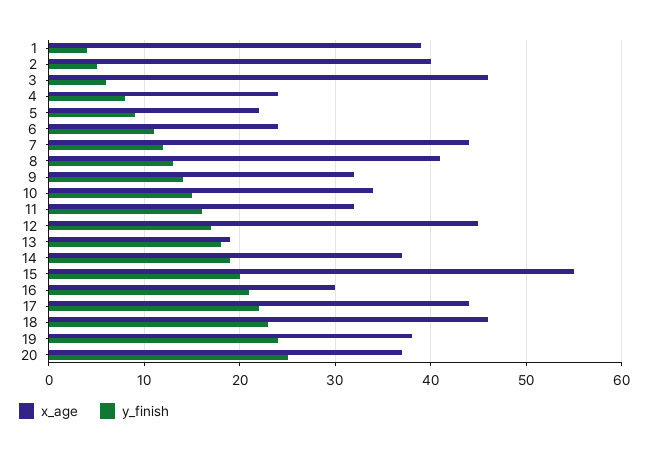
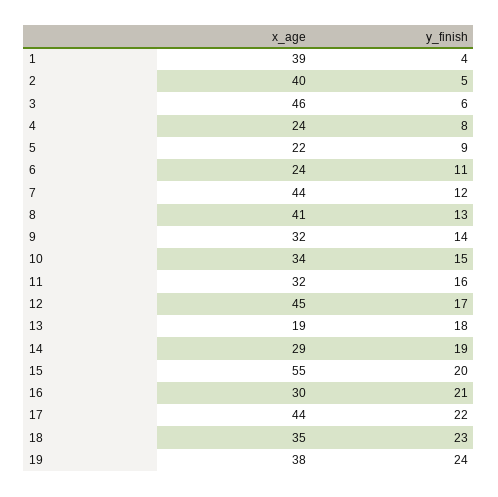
  {
    "x_age": {
      "1": 39,
      "2": 40,
      "3": 46,
      "4": 24,
      "5": 22,
      "6": 24,
      "7": 44,
      "8": 41,
      "9": 32,
      "10": 34,
      "11": 32,
      "12": 45,
      "13": 19,
-     "14": 37,
+     "14": 29,
      "15": 55,
      "16": 30,
      "17": 44,
-     "18": 46,
+     "18": 35,
-     "19": 38,
+     "19": 38
-     "20": 37
    },
    "y_finish": {
      "1": 4,
      "2": 5,
      "3": 6,
      "4": 8,
      "5": 9,
      "6": 11,
      "7": 12,
      "8": 13,
      "9": 14,
      "10": 15,
      "11": 16,
      "12": 17,
      "13": 18,
      "14": 19,
      "15": 20,
      "16": 21,
      "17": 22,
      "18": 23,
-     "19": 24,
+     "19": 24
-     "20": 25
    }
  }

